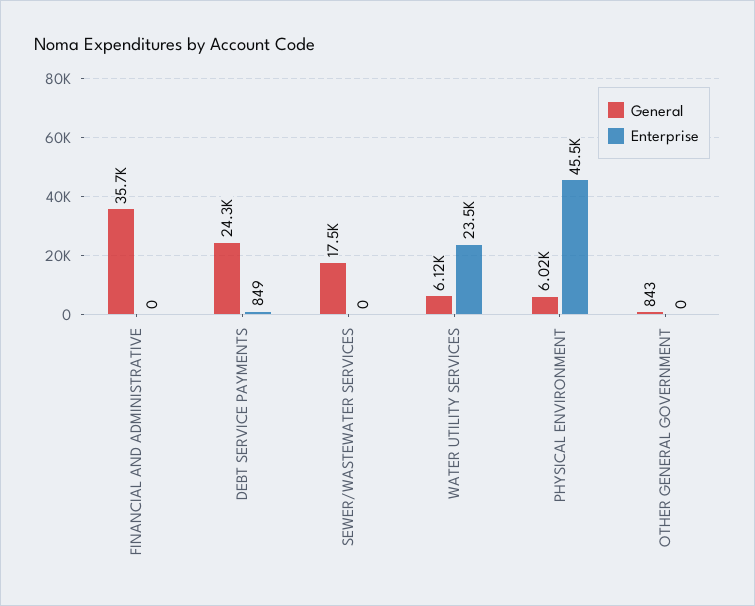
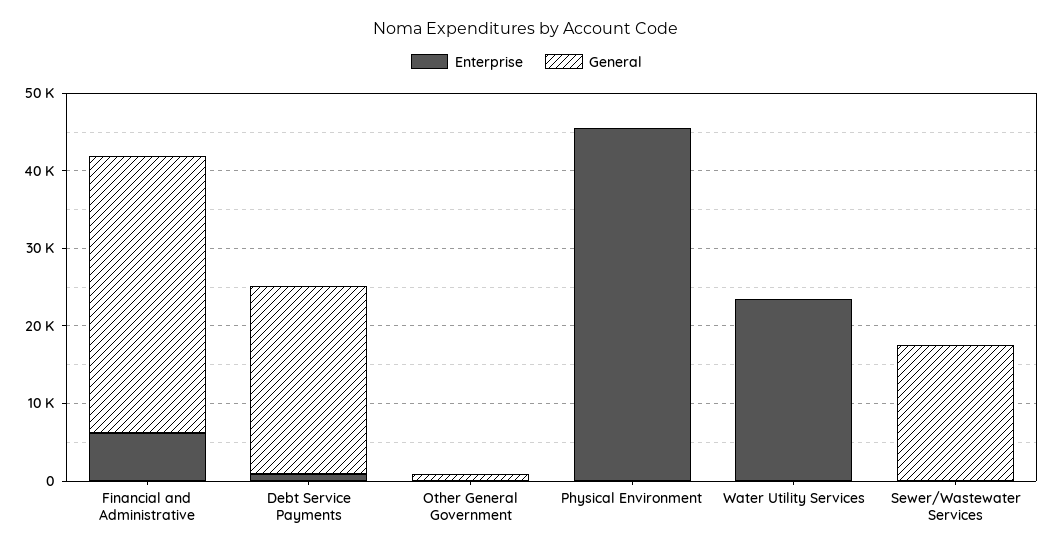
  {
    "General": {
      "FINANCIAL AND ADMINISTRATIVE": 35700,
      "DEBT SERVICE PAYMENTS": 24300,
      "SEWER/WASTEWATER SERVICES": 17500,
-     "WATER UTILITY SERVICES": 6120,
+     "WATER UTILITY SERVICES": 0,
-     "PHYSICAL ENVIRONMENT": 6020,
+     "PHYSICAL ENVIRONMENT": 0,
      "OTHER GENERAL GOVERNMENT": 843
    },
    "Enterprise": {
-     "FINANCIAL AND ADMINISTRATIVE": 0,
+     "FINANCIAL AND ADMINISTRATIVE": 6000,
      "DEBT SERVICE PAYMENTS": 849,
      "SEWER/WASTEWATER SERVICES": 0,
      "WATER UTILITY SERVICES": 23500,
      "PHYSICAL ENVIRONMENT": 45500,
      "OTHER GENERAL GOVERNMENT": 0
    }
  }

